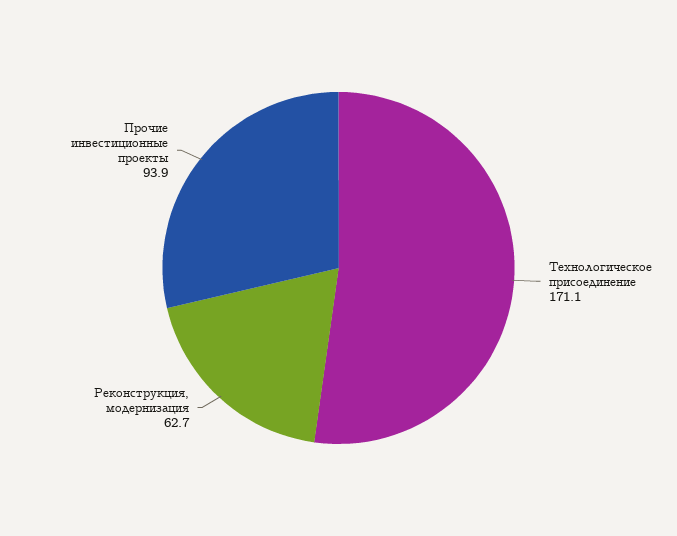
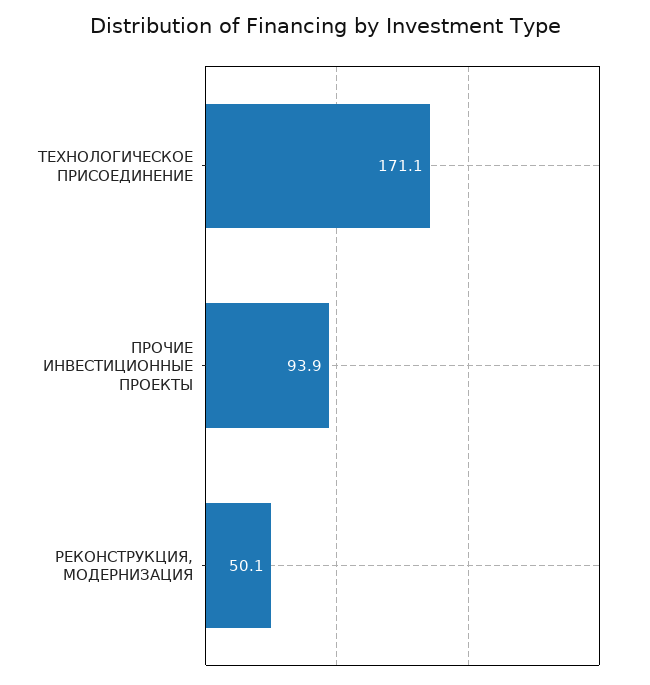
  {
    "Технологическое присоединение": 171.1,
-   "Реконструкция, модернизация": 62.7,
+   "Реконструкция, модернизация": 50.1,
    "Прочие инвестиционные проекты": 93.9
  }

